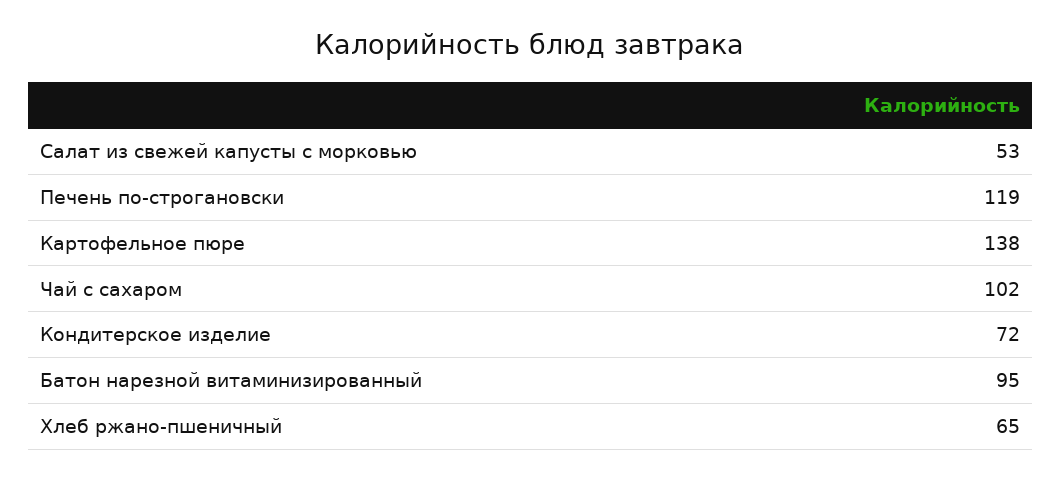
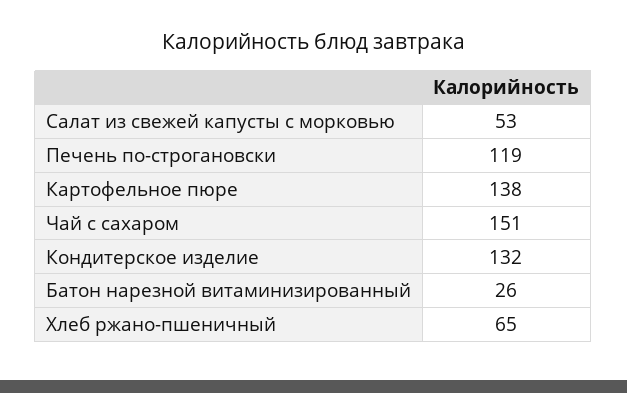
  {
    "Салат из свежей капусты с морковью": 53,
    "Печень по-строгановски": 119,
    "Картофельное пюре": 138,
-   "Чай с сахаром": 102,
+   "Чай с сахаром": 151,
-   "Кондитерское изделие": 72,
+   "Кондитерское изделие": 132,
-   "Батон нарезной витаминизированный": 95,
+   "Батон нарезной витаминизированный": 26,
    "Хлеб ржано-пшеничный": 65
  }

